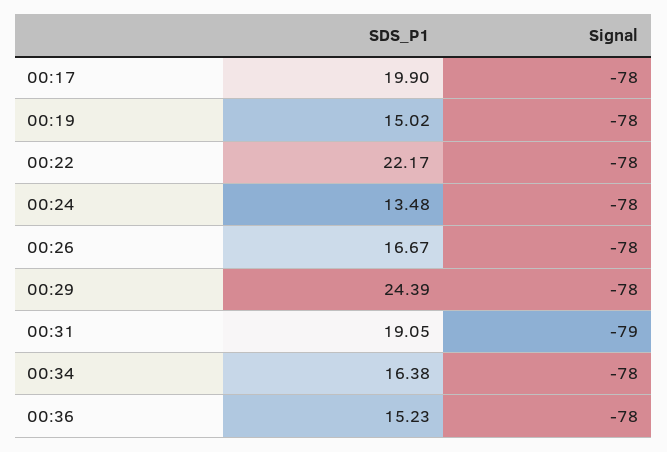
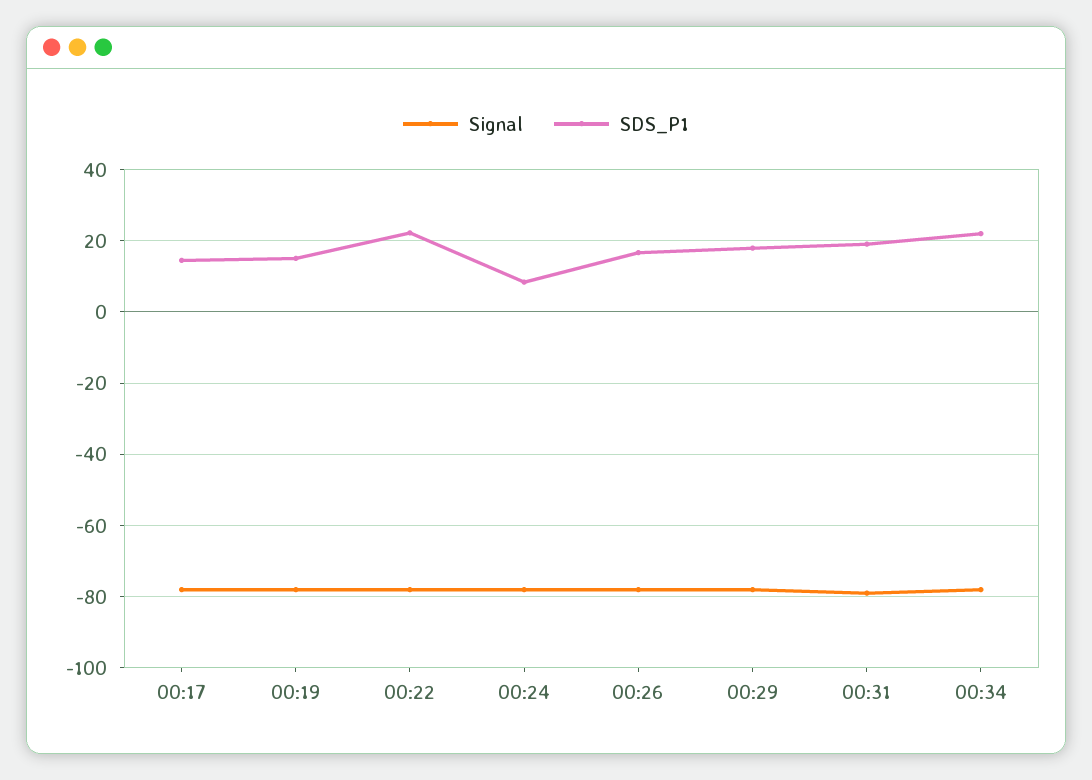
  {
    "SDS_P1": {
-     "00:17": 19.9,
+     "00:17": 14,
      "00:19": 15.02,
      "00:22": 22.17,
-     "00:24": 13.48,
+     "00:24": 8,
      "00:26": 16.67,
-     "00:29": 24.39,
+     "00:29": 18,
      "00:31": 19.05,
-     "00:34": 16.38,
+     "00:34": 22
-     "00:36": 15.23
    },
    "Signal": {
      "00:17": -78,
      "00:19": -78,
      "00:22": -78,
      "00:24": -78,
      "00:26": -78,
      "00:29": -78,
      "00:31": -79,
-     "00:34": -78,
+     "00:34": -78
-     "00:36": -78
    }
  }

